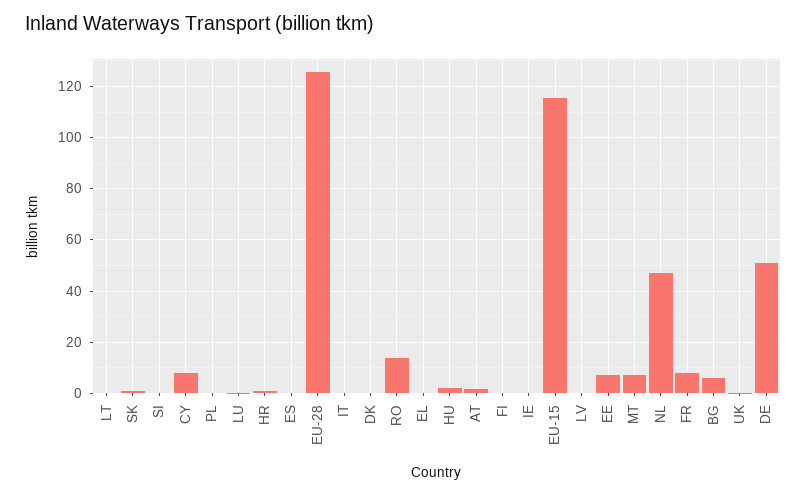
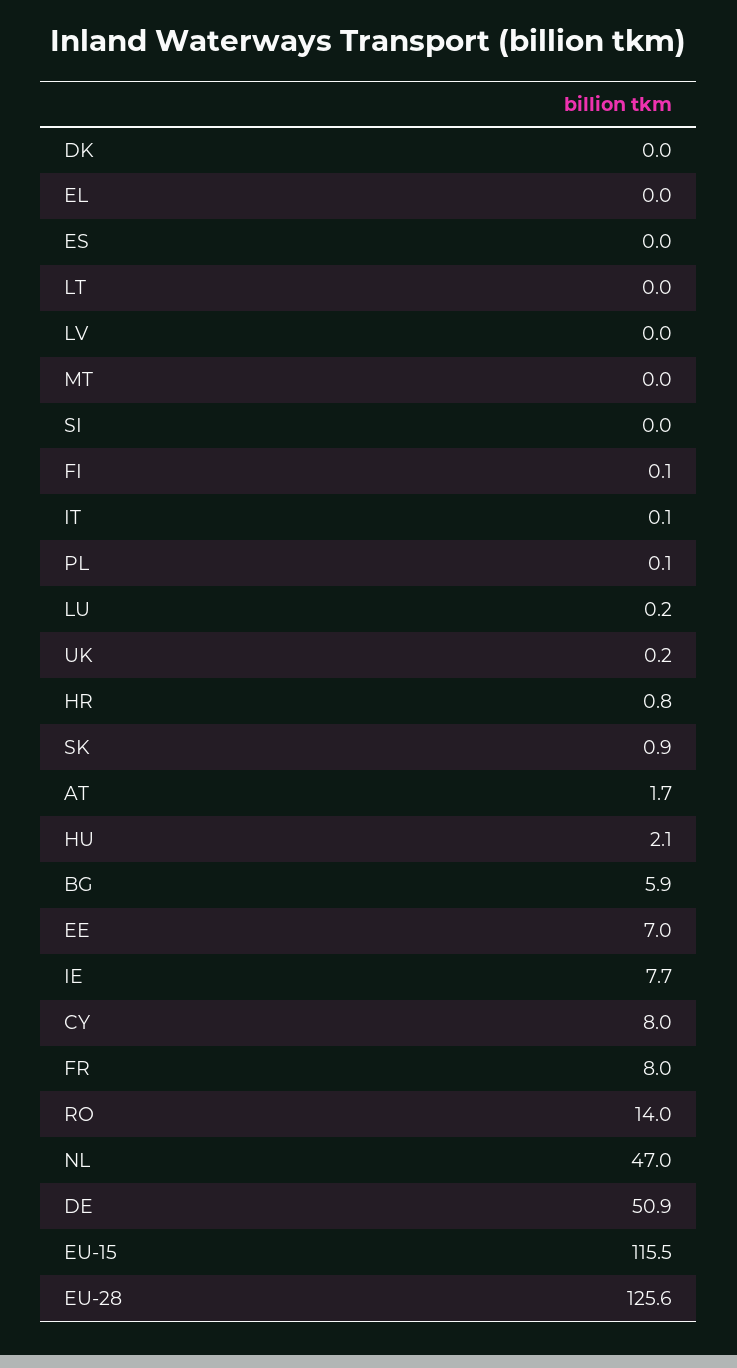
  {
    "LT": 0,
    "SK": 0.9,
    "SI": 0,
    "CY": 8,
    "PL": 0.1,
    "LU": 0.2,
    "HR": 0.8,
    "ES": 0,
    "EU-28": 125.6,
    "IT": 0.1,
    "DK": 0,
    "RO": 14,
    "EL": 0,
    "HU": 2.1,
    "AT": 1.7,
    "FI": 0.1,
-   "IE": 0,
+   "IE": 7.7,
    "EU-15": 115.5,
    "LV": 0,
    "EE": 7,
-   "MT": 7.5,
+   "MT": 0,
    "NL": 47,
    "FR": 8,
    "BG": 5.9,
    "UK": 0.2,
    "DE": 50.9
  }

